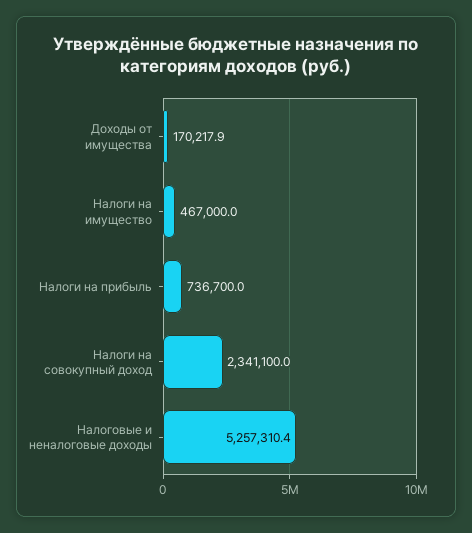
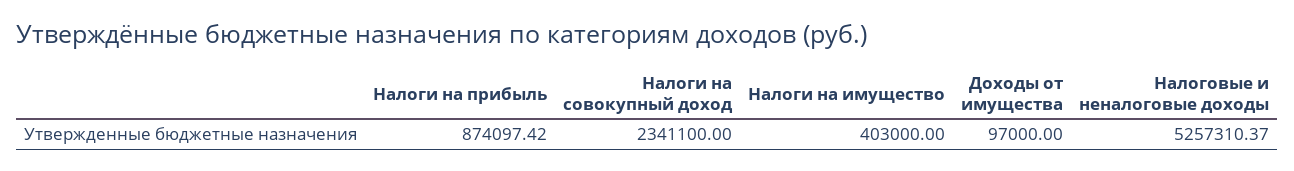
  {
-   "Доходы от имущества": 170217.9,
+   "Доходы от имущества": 97000,
-   "Налоги на имущество": 467000,
+   "Налоги на имущество": 403000,
-   "Налоги на прибыль": 736700,
+   "Налоги на прибыль": 874097.42,
    "Налоги на совокупный доход": 2341100,
    "Налоговые и неналоговые доходы": 5257310.37
  }

